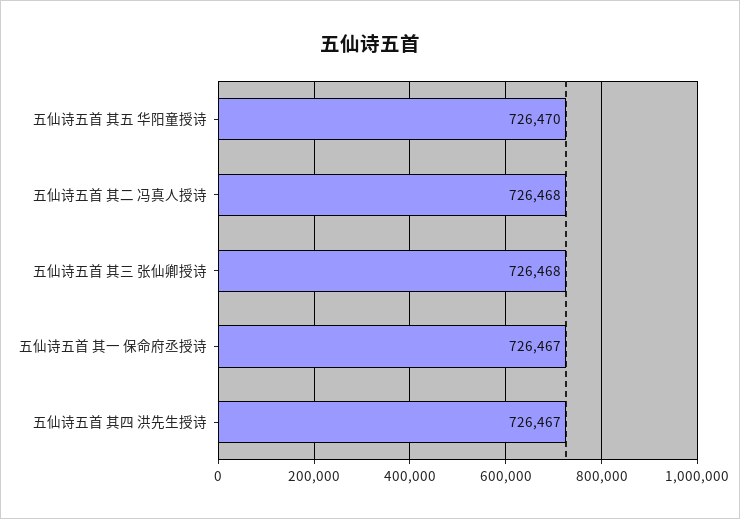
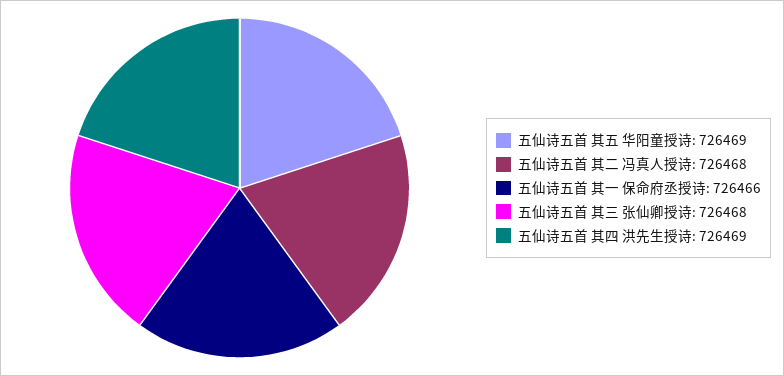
  {
-   "五仙诗五首 其五 华阳童授诗": 726470,
+   "五仙诗五首 其五 华阳童授诗": 726469,
    "五仙诗五首 其二 冯真人授诗": 726468,
    "五仙诗五首 其三 张仙卿授诗": 726468,
-   "五仙诗五首 其一 保命府丞授诗": 726467,
+   "五仙诗五首 其一 保命府丞授诗": 726466,
-   "五仙诗五首 其四 洪先生授诗": 726467
+   "五仙诗五首 其四 洪先生授诗": 726469
  }

